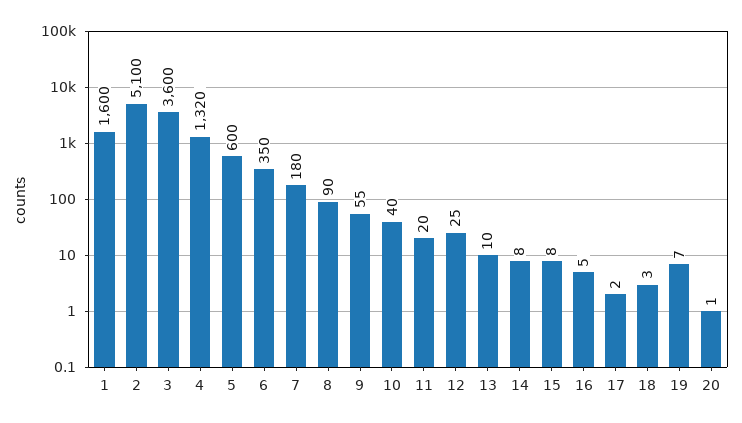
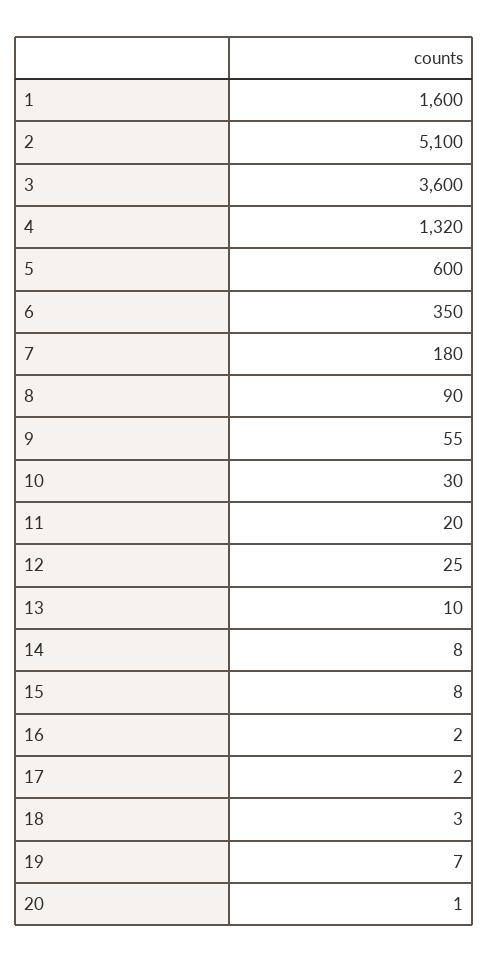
  {
    "1": 1600,
    "2": 5100,
    "3": 3600,
    "4": 1320,
    "5": 600,
    "6": 350,
    "7": 180,
    "8": 90,
    "9": 55,
-   "10": 40,
+   "10": 30,
    "11": 20,
    "12": 25,
    "13": 10,
    "14": 8,
    "15": 8,
-   "16": 5,
+   "16": 2,
    "17": 2,
    "18": 3,
    "19": 7,
    "20": 1
  }

